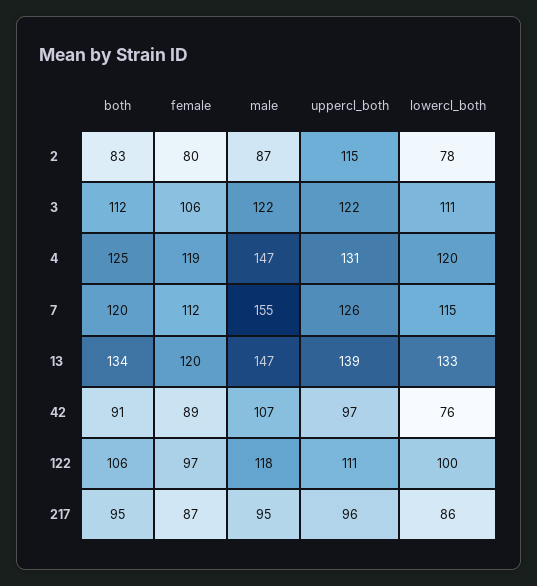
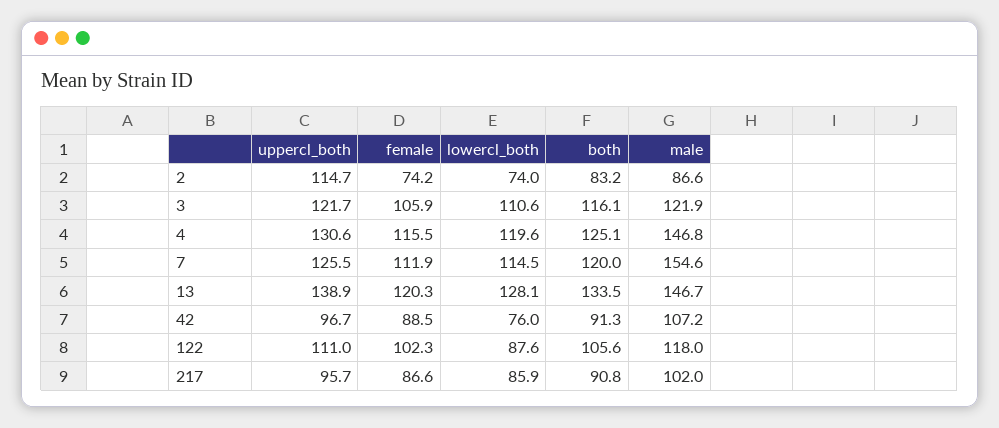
  {
    "both": {
      "2": 83.2,
-     "3": 112,
+     "3": 116.1,
      "4": 125.1,
      "7": 120,
      "13": 133.5,
      "42": 91.3,
      "122": 105.6,
-     "217": 95
+     "217": 90.8
    },
    "female": {
-     "2": 80,
+     "2": 74.2,
      "3": 105.9,
-     "4": 119,
+     "4": 115.5,
      "7": 111.9,
      "13": 120.3,
      "42": 88.5,
-     "122": 97,
+     "122": 102.3,
      "217": 86.6
    },
    "male": {
      "2": 86.6,
      "3": 121.9,
      "4": 146.8,
      "7": 154.6,
      "13": 146.7,
      "42": 107.2,
      "122": 118,
-     "217": 95
+     "217": 102
    },
    "uppercl_both": {
      "2": 114.7,
      "3": 121.7,
      "4": 130.6,
      "7": 125.5,
      "13": 138.9,
      "42": 96.7,
      "122": 111,
      "217": 95.7
    },
    "lowercl_both": {
-     "2": 78,
+     "2": 74,
      "3": 110.6,
      "4": 119.6,
      "7": 114.5,
-     "13": 133,
+     "13": 128.1,
      "42": 76,
-     "122": 100,
+     "122": 87.6,
      "217": 85.9
    }
  }

